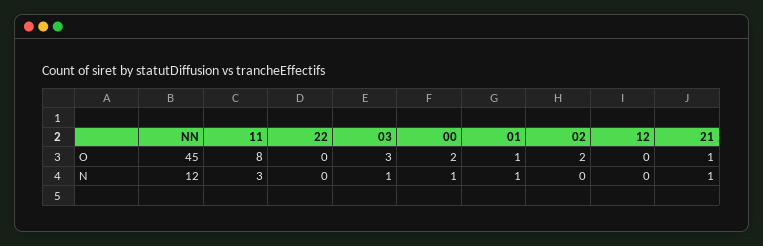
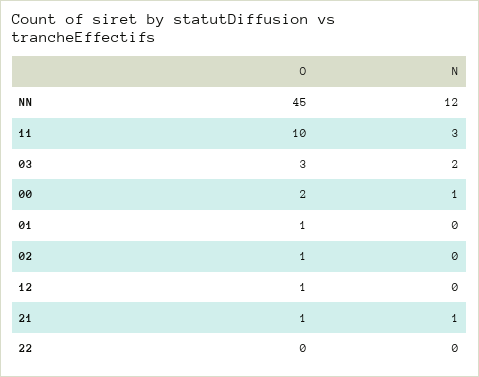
  {
    "NN": {
      "O": 45,
      "N": 12
    },
    "11": {
-     "O": 8,
+     "O": 10,
      "N": 3
    },
    "22": {
      "O": 0,
      "N": 0
    },
    "03": {
      "O": 3,
-     "N": 1
+     "N": 2
    },
    "00": {
      "O": 2,
      "N": 1
    },
    "01": {
      "O": 1,
-     "N": 1
+     "N": 0
    },
    "02": {
-     "O": 2,
+     "O": 1,
      "N": 0
    },
    "12": {
-     "O": 0,
+     "O": 1,
      "N": 0
    },
    "21": {
      "O": 1,
      "N": 1
    }
  }

